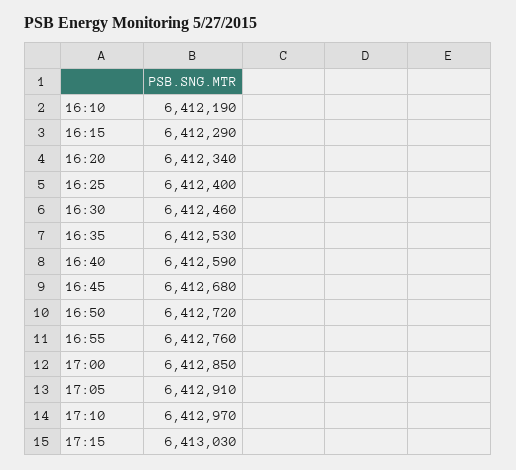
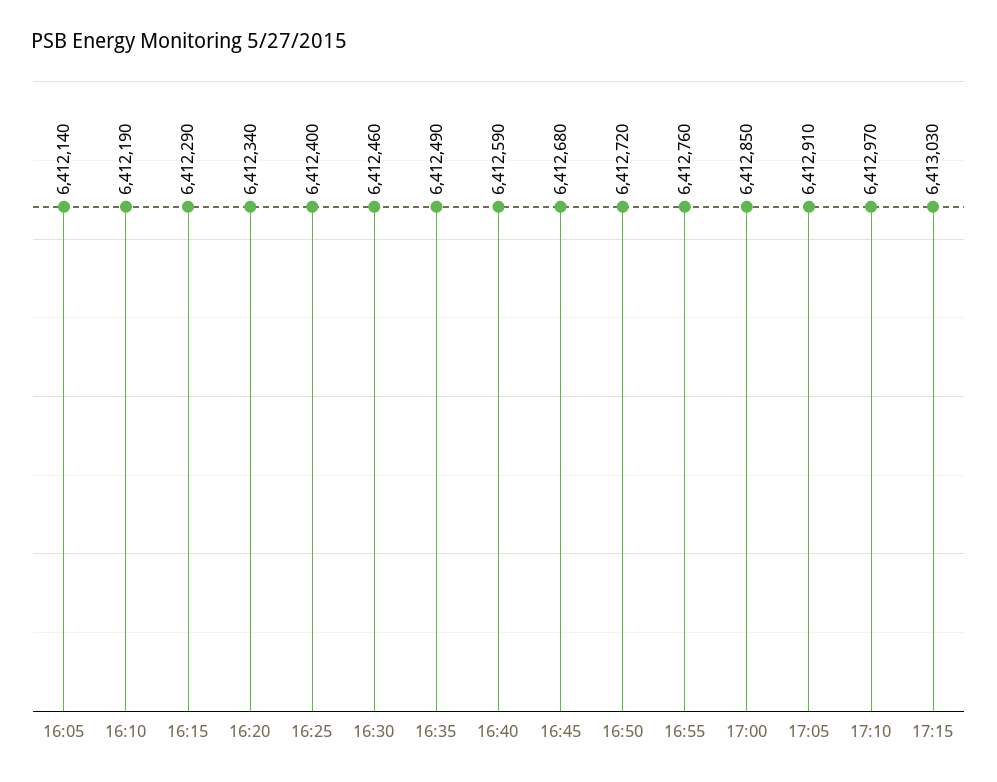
  {
    "16:10": 6412190,
    "16:15": 6412290,
    "16:20": 6412340,
    "16:25": 6412400,
    "16:30": 6412460,
-   "16:35": 6412530,
+   "16:35": 6412490,
    "16:40": 6412590,
    "16:45": 6412680,
    "16:50": 6412720,
    "16:55": 6412760,
    "17:00": 6412850,
    "17:05": 6412910,
    "17:10": 6412970,
-   "17:15": 6413030
+   "17:15": 6413030,
+   "16:05": 6412140
  }

